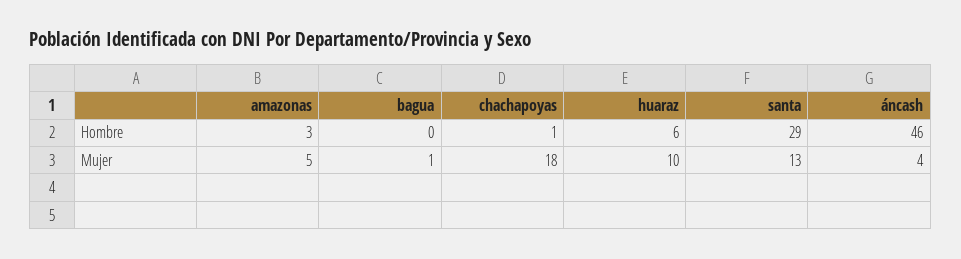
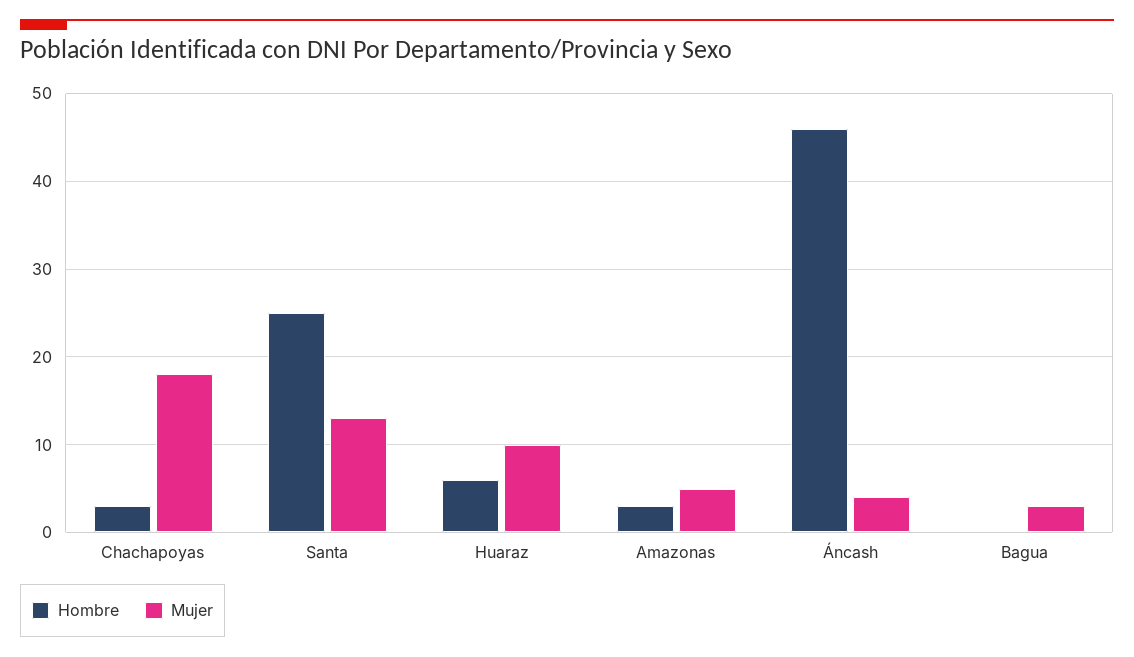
  {
    "Hombre": {
      "amazonas": 3,
      "bagua": 0,
-     "chachapoyas": 1,
+     "chachapoyas": 3,
      "huaraz": 6,
-     "santa": 29,
+     "santa": 25,
      "áncash": 46
    },
    "Mujer": {
      "amazonas": 5,
-     "bagua": 1,
+     "bagua": 3,
      "chachapoyas": 18,
      "huaraz": 10,
      "santa": 13,
      "áncash": 4
    }
  }

